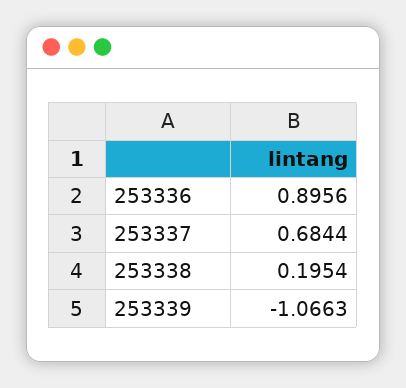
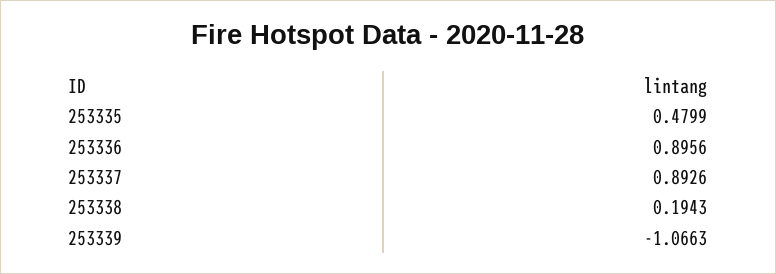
  {
    "253336": 0.8956,
-   "253337": 0.6844,
+   "253337": 0.8926,
-   "253338": 0.1954,
+   "253338": 0.1943,
-   "253339": -1.0663
+   "253339": -1.0663,
+   "253335": 0.4799
  }

